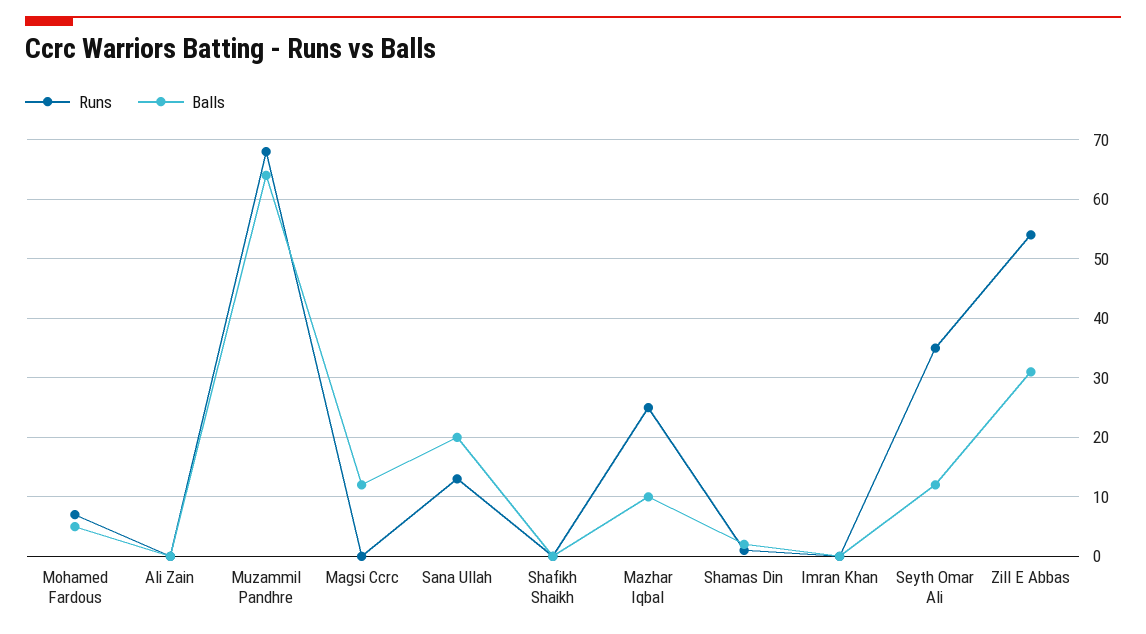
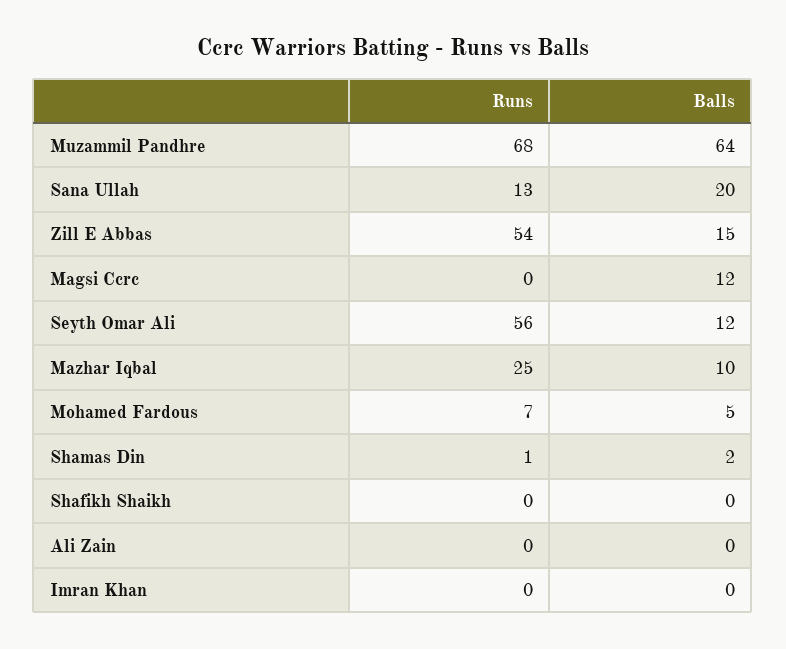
  {
    "Runs": {
      "Mohamed Fardous": 7,
      "Ali Zain": 0,
      "Muzammil Pandhre": 68,
      "Magsi Ccrc": 0,
      "Sana Ullah": 13,
      "Shafikh Shaikh": 0,
      "Mazhar Iqbal": 25,
      "Shamas Din": 1,
      "Imran Khan": 0,
-     "Seyth Omar Ali": 35,
+     "Seyth Omar Ali": 56,
      "Zill E Abbas": 54
    },
    "Balls": {
      "Mohamed Fardous": 5,
      "Ali Zain": 0,
      "Muzammil Pandhre": 64,
      "Magsi Ccrc": 12,
      "Sana Ullah": 20,
      "Shafikh Shaikh": 0,
      "Mazhar Iqbal": 10,
      "Shamas Din": 2,
      "Imran Khan": 0,
      "Seyth Omar Ali": 12,
-     "Zill E Abbas": 30
+     "Zill E Abbas": 15
    }
  }

